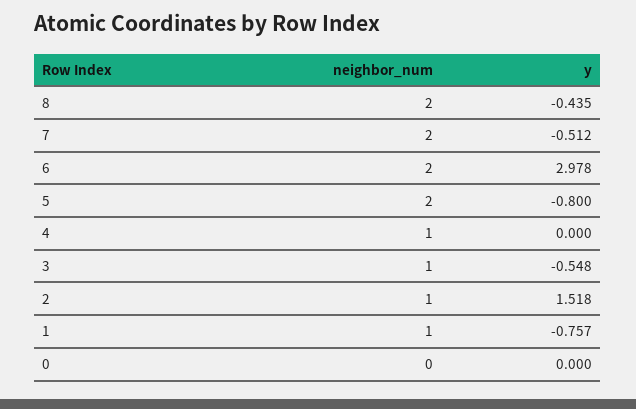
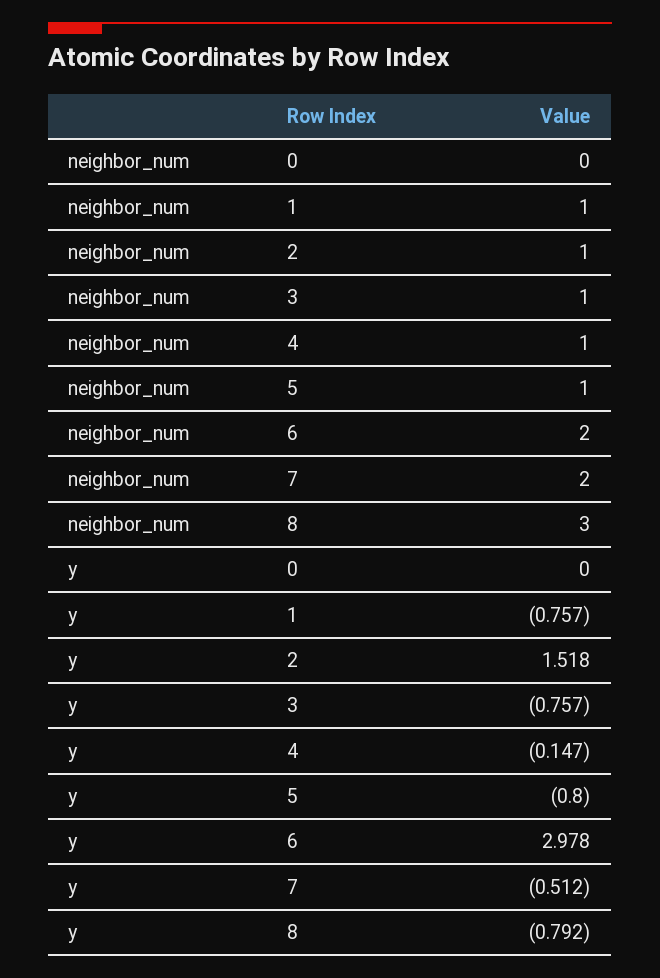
  {
    "neighbor_num": {
-     "8": 2,
+     "8": 3,
      "7": 2,
      "6": 2,
-     "5": 2,
+     "5": 1,
      "4": 1,
      "3": 1,
      "2": 1,
      "1": 1,
      "0": 0
    },
    "y": {
-     "8": -0.435,
+     "8": -0.792,
      "7": -0.512,
      "6": 2.978,
      "5": -0.8,
-     "4": 0,
+     "4": -0.147,
-     "3": -0.548,
+     "3": -0.757,
      "2": 1.518,
      "1": -0.757,
      "0": 0
    }
  }

